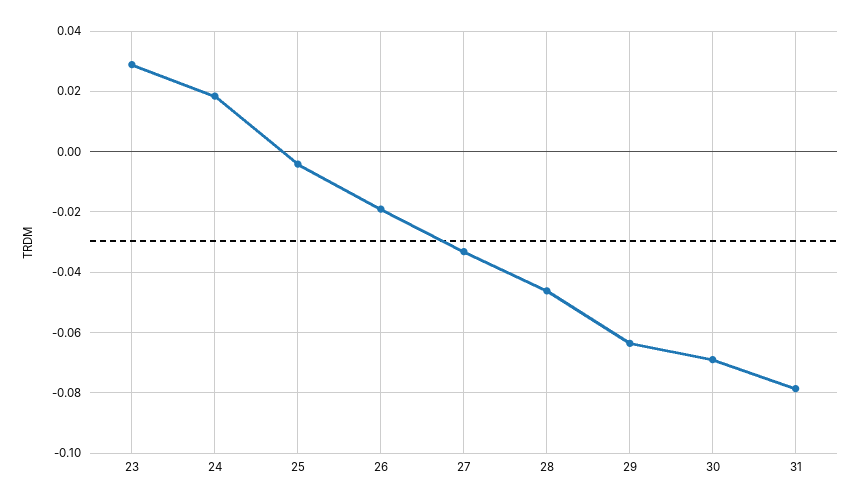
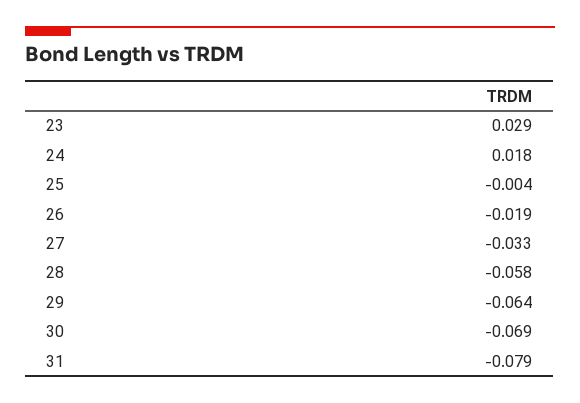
  {
    "23": 0.029,
    "24": 0.018,
    "25": -0.004,
    "26": -0.019,
    "27": -0.033,
-   "28": -0.046,
+   "28": -0.058,
    "29": -0.064,
    "30": -0.069,
    "31": -0.079
  }

